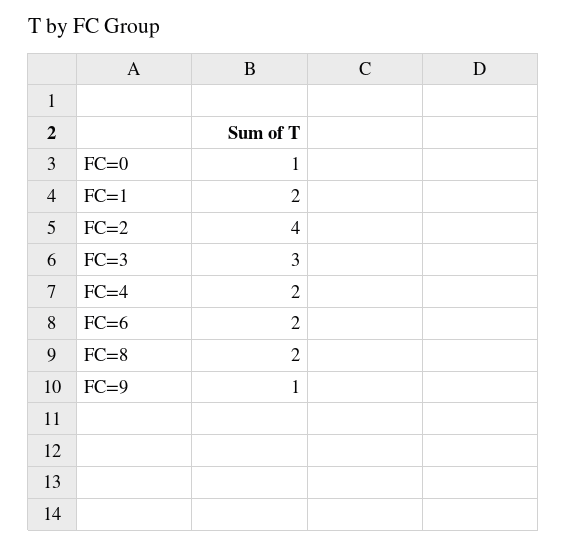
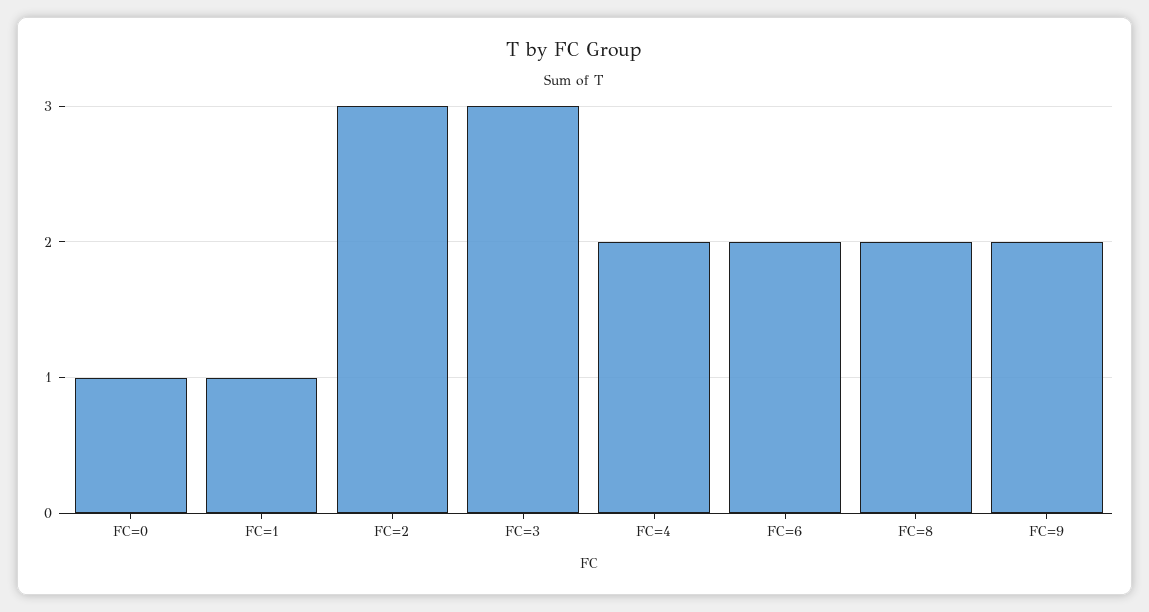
  {
    "FC=0": 1,
-   "FC=1": 2,
+   "FC=1": 1,
-   "FC=2": 4,
+   "FC=2": 3,
    "FC=3": 3,
    "FC=4": 2,
    "FC=6": 2,
    "FC=8": 2,
-   "FC=9": 1
+   "FC=9": 2
  }

